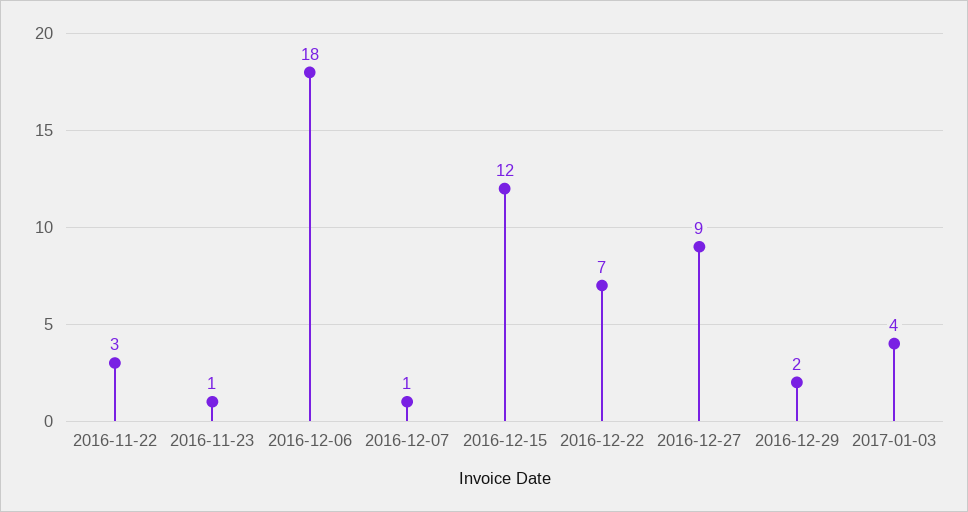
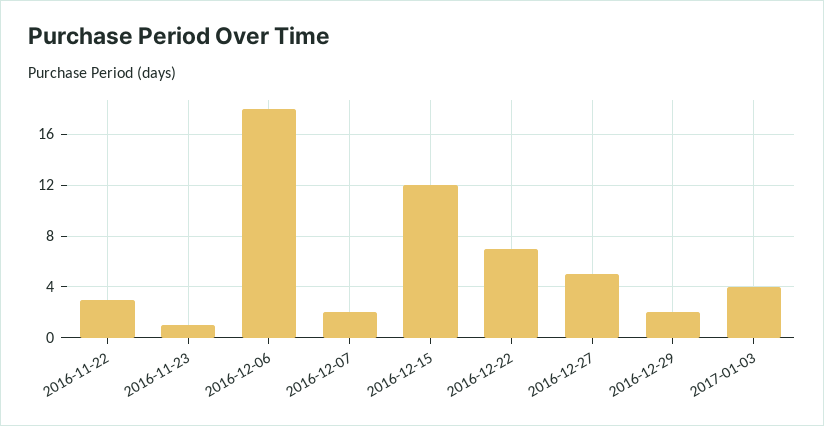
  {
    "2016-11-22": 3,
    "2016-11-23": 1,
    "2016-12-06": 18,
-   "2016-12-07": 1,
+   "2016-12-07": 2,
    "2016-12-15": 12,
    "2016-12-22": 7,
-   "2016-12-27": 9,
+   "2016-12-27": 5,
    "2016-12-29": 2,
    "2017-01-03": 4
  }

